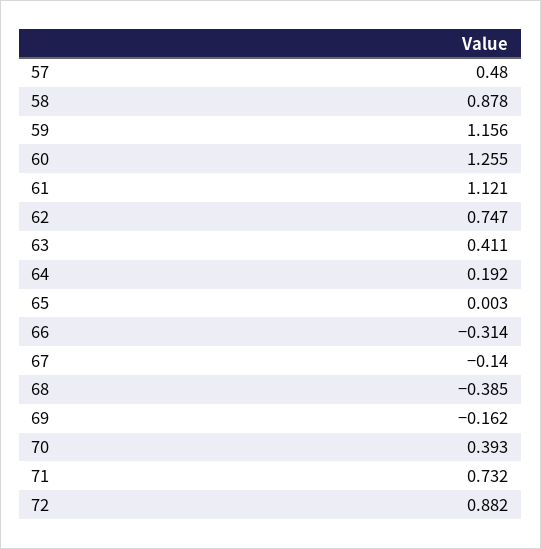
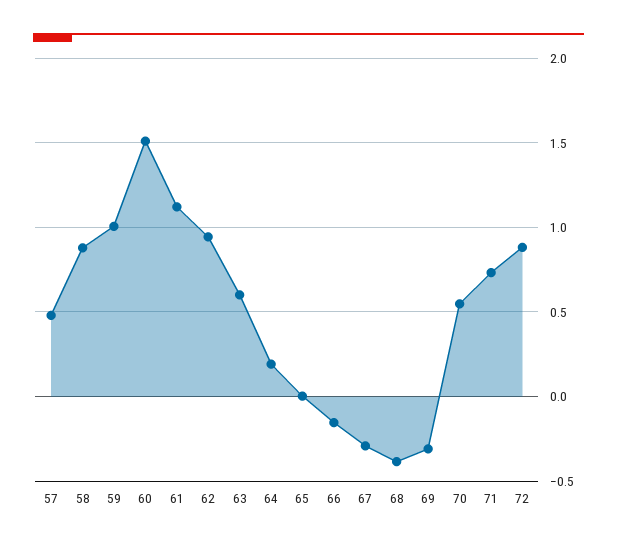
  {
    "57": 0.48,
    "58": 0.878,
-   "59": 1.156,
+   "59": 1,
-   "60": 1.255,
+   "60": 1.5,
    "61": 1.121,
-   "62": 0.747,
+   "62": 0.95,
-   "63": 0.411,
+   "63": 0.6,
    "64": 0.192,
    "65": 0.003,
-   "66": -0.314,
+   "66": -0.15,
-   "67": -0.14,
+   "67": -0.3,
    "68": -0.385,
-   "69": -0.162,
+   "69": -0.3,
-   "70": 0.393,
+   "70": 0.55,
    "71": 0.732,
    "72": 0.882
  }

